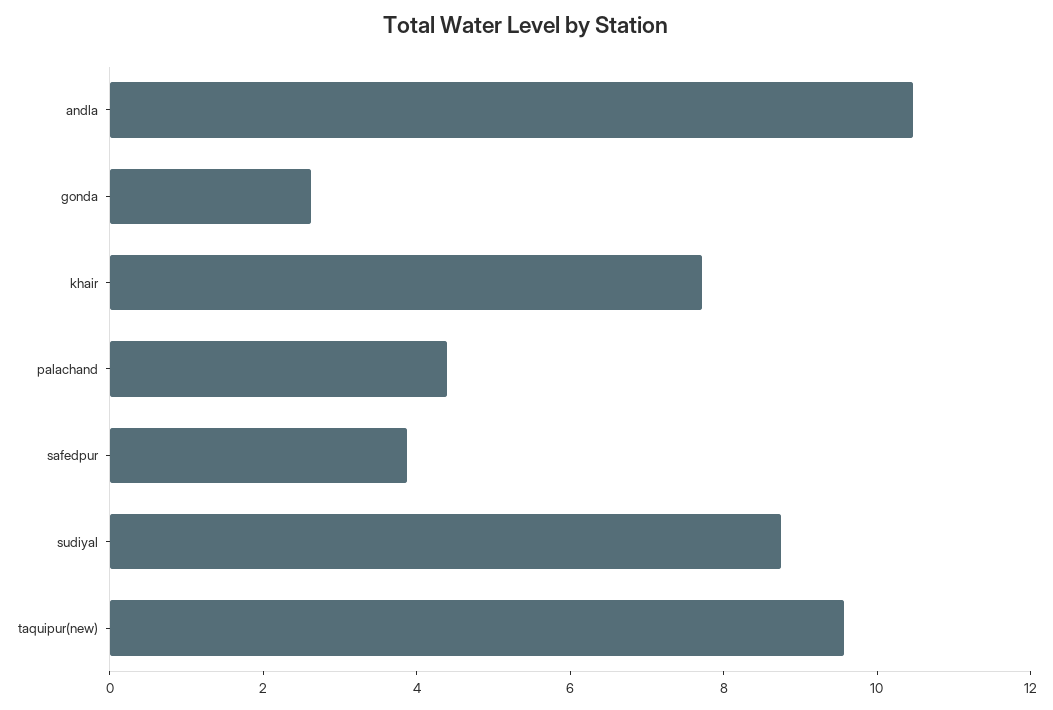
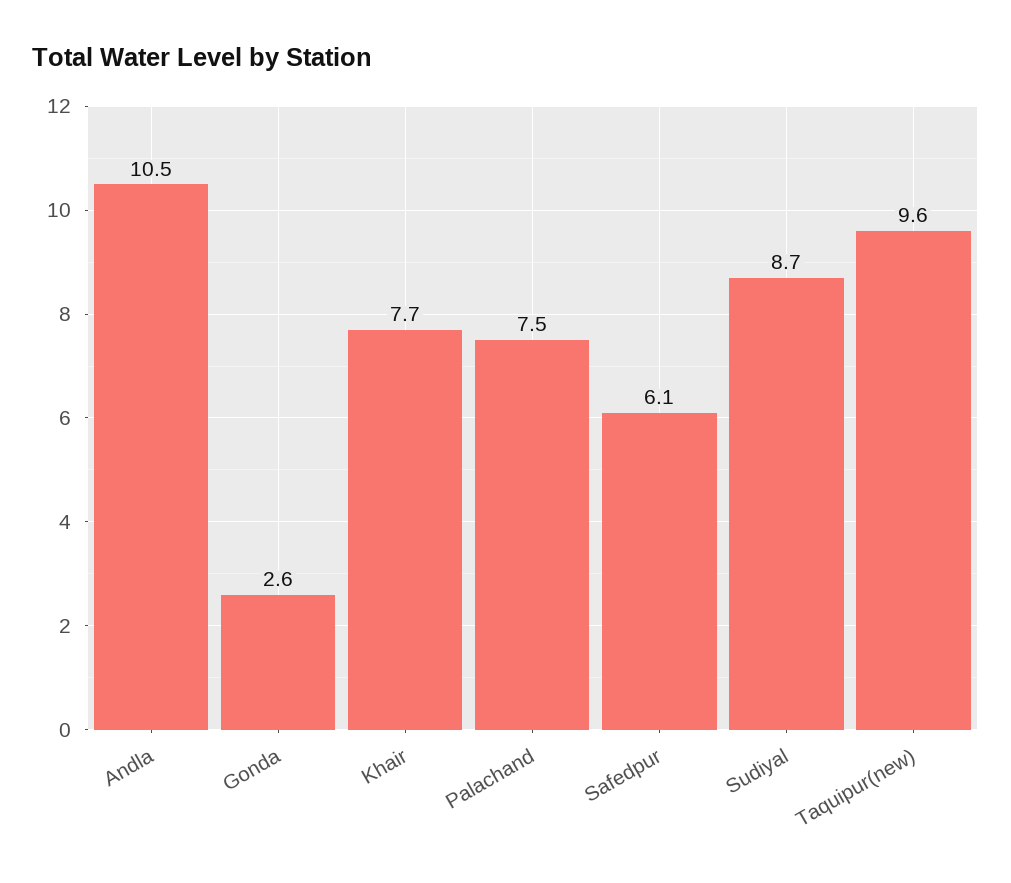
  {
    "andla": 10.5,
    "gonda": 2.6,
    "khair": 7.7,
-   "palachand": 4.5,
+   "palachand": 7.5,
-   "safedpur": 4,
+   "safedpur": 6.1,
    "sudiyal": 8.7,
    "taquipur(new)": 9.6
  }

